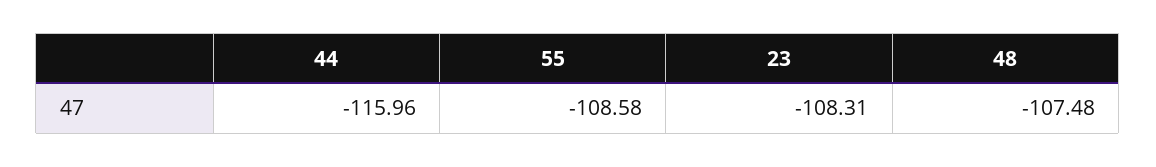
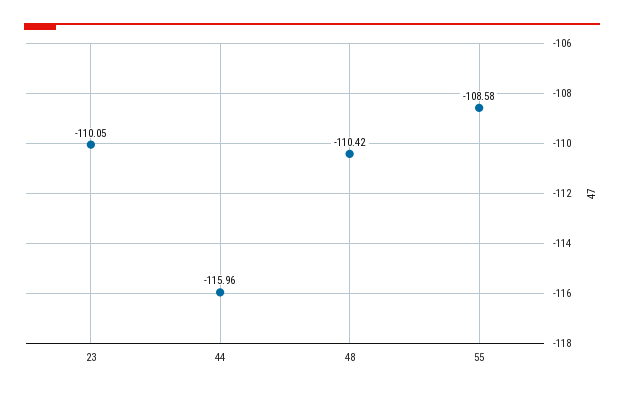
  {
    "44": -115.96,
    "55": -108.58,
-   "23": -108.31,
+   "23": -110.05,
-   "48": -107.48
+   "48": -110.42
  }

